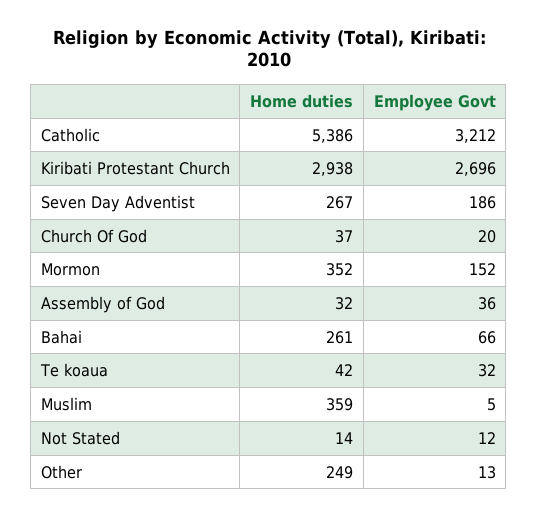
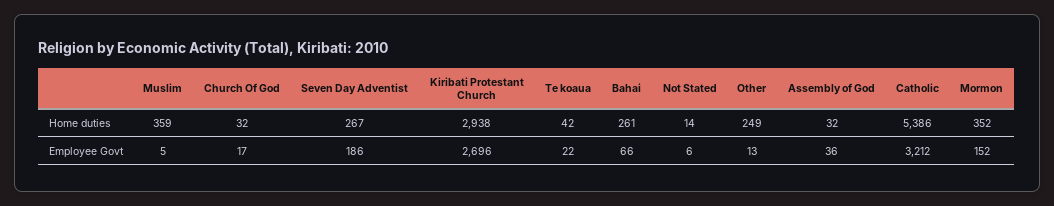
  {
    "Home duties": {
      "Catholic": 5386,
      "Kiribati Protestant Church": 2938,
      "Seven Day Adventist": 267,
-     "Church Of God": 37,
+     "Church Of God": 32,
      "Mormon": 352,
      "Assembly of God": 32,
      "Bahai": 261,
      "Te koaua": 42,
      "Muslim": 359,
      "Not Stated": 14,
      "Other": 249
    },
    "Employee Govt": {
      "Catholic": 3212,
      "Kiribati Protestant Church": 2696,
      "Seven Day Adventist": 186,
-     "Church Of God": 20,
+     "Church Of God": 17,
      "Mormon": 152,
      "Assembly of God": 36,
      "Bahai": 66,
-     "Te koaua": 32,
+     "Te koaua": 22,
      "Muslim": 5,
-     "Not Stated": 12,
+     "Not Stated": 6,
      "Other": 13
    }
  }

